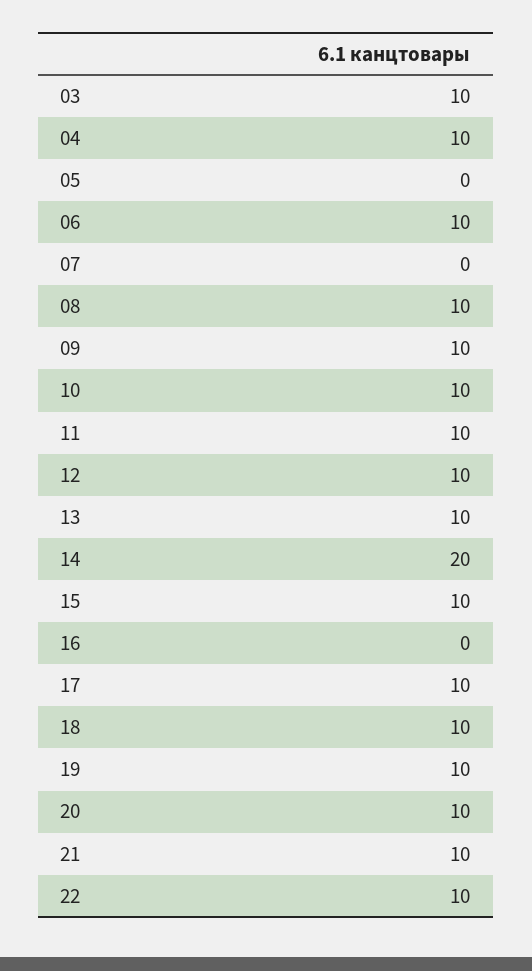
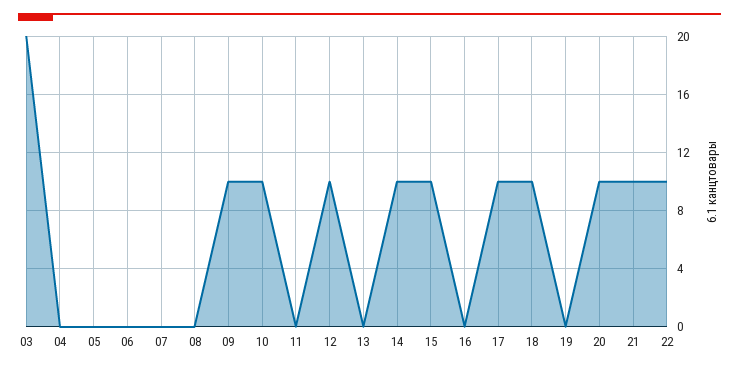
  {
-   "03": 10,
+   "03": 20,
-   "04": 10,
+   "04": 0,
    "05": 0,
-   "06": 10,
+   "06": 0,
    "07": 0,
-   "08": 10,
+   "08": 0,
    "09": 10,
    "10": 10,
-   "11": 10,
+   "11": 0,
    "12": 10,
-   "13": 10,
+   "13": 0,
-   "14": 20,
+   "14": 10,
    "15": 10,
    "16": 0,
    "17": 10,
    "18": 10,
-   "19": 10,
+   "19": 0,
    "20": 10,
    "21": 10,
    "22": 10
  }

